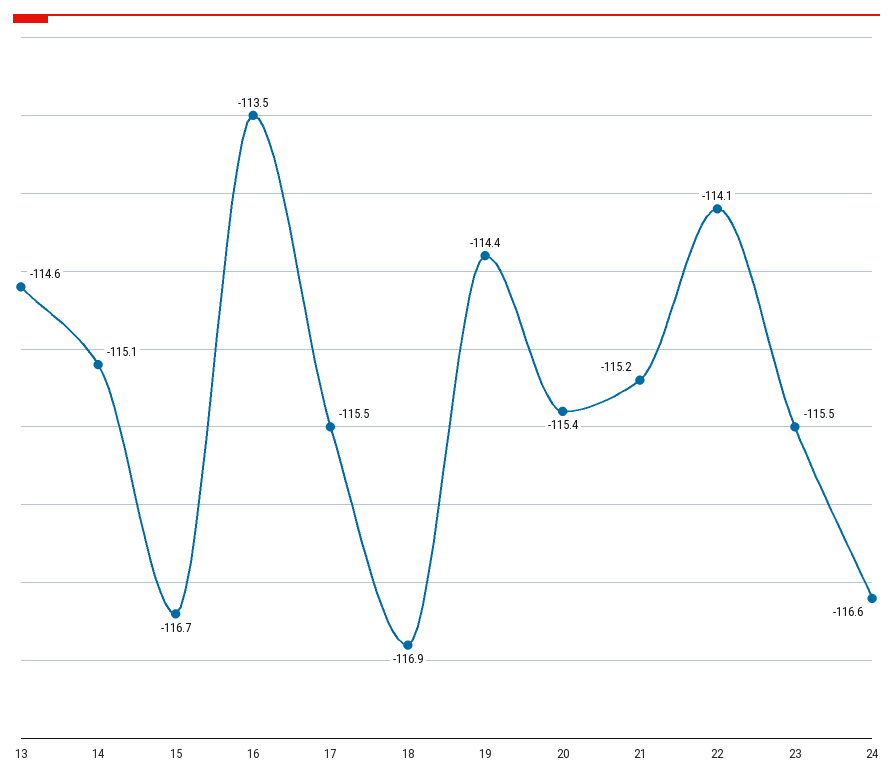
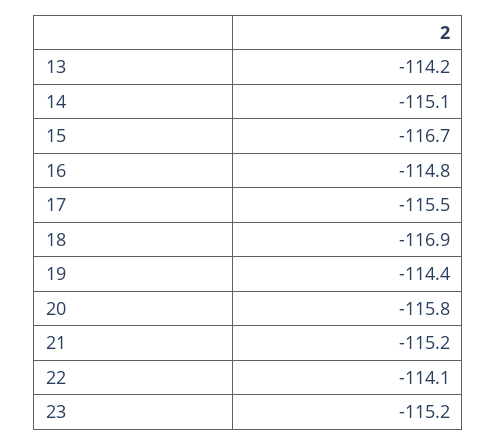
  {
-   "13": -114.6,
+   "13": -114.2,
    "14": -115.1,
    "15": -116.7,
-   "16": -113.5,
+   "16": -114.8,
    "17": -115.5,
    "18": -116.9,
    "19": -114.4,
-   "20": -115.4,
+   "20": -115.8,
    "21": -115.2,
    "22": -114.1,
-   "23": -115.5,
+   "23": -115.2
-   "24": -116.6
  }

